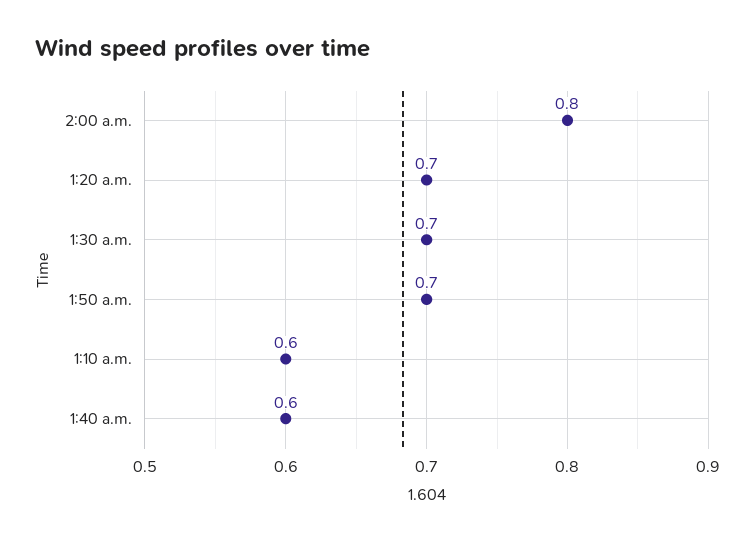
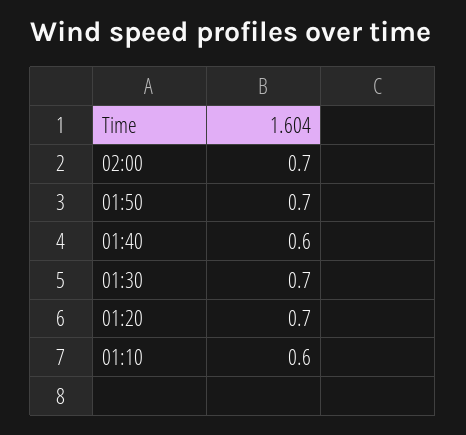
  {
-   "2:00 a.m.": 0.8,
+   "2:00 a.m.": 0.7,
    "1:20 a.m.": 0.7,
    "1:30 a.m.": 0.7,
    "1:50 a.m.": 0.7,
    "1:10 a.m.": 0.6,
    "1:40 a.m.": 0.6
  }

